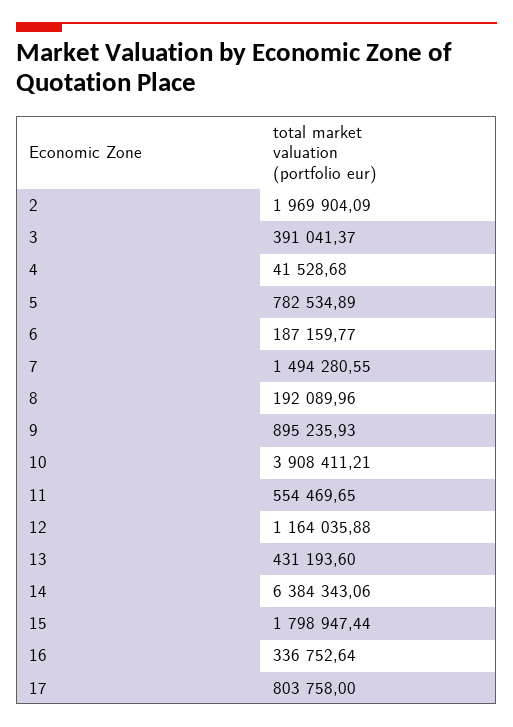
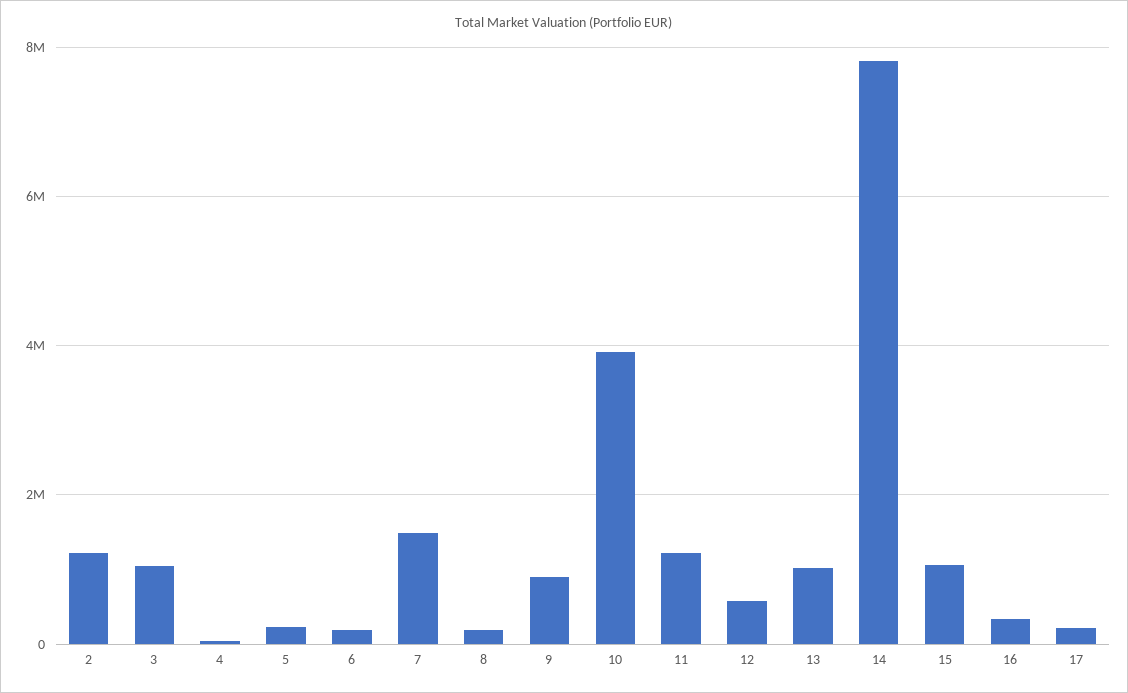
  {
-   "2": 1969904.09,
+   "2": 1200000,
-   "3": 391041.37,
+   "3": 1000000,
    "4": 41528.68,
-   "5": 782534.89,
+   "5": 200000,
    "6": 187159.77,
    "7": 1494280.55,
    "8": 192089.96,
    "9": 895235.93,
    "10": 3908411.21,
-   "11": 554469.65,
+   "11": 1200000,
-   "12": 1164035.88,
+   "12": 600000,
-   "13": 431193.6,
+   "13": 1000000,
-   "14": 6384343.06,
+   "14": 7800000,
-   "15": 1798947.44,
+   "15": 1000000,
    "16": 336752.64,
-   "17": 803758
+   "17": 200000
  }

